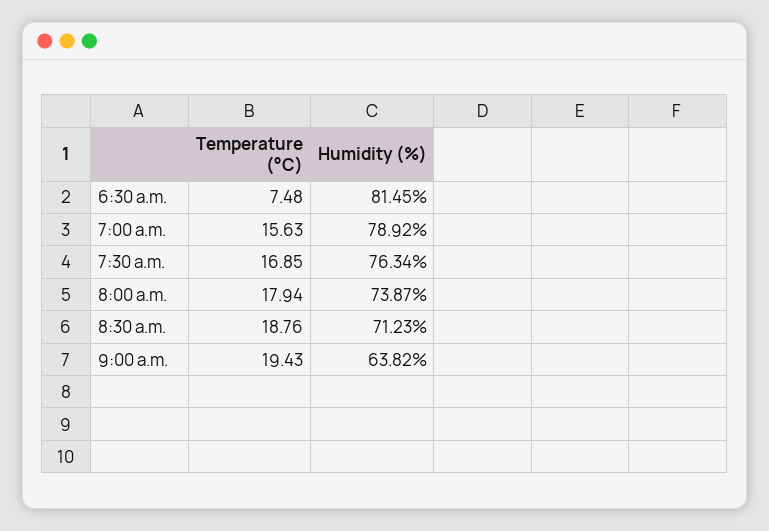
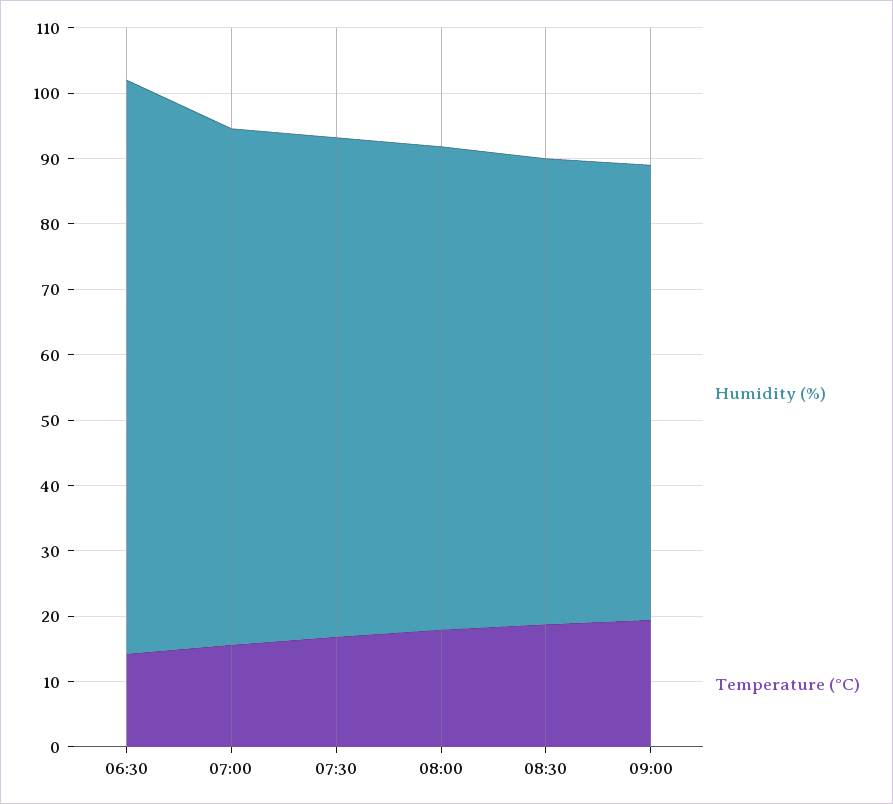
  {
    "Temperature (°C)": {
-     "6:30 a.m.": 7.48,
+     "6:30 a.m.": 14,
      "7:00 a.m.": 15.63,
      "7:30 a.m.": 16.85,
      "8:00 a.m.": 17.94,
      "8:30 a.m.": 18.76,
      "9:00 a.m.": 19.43
    },
    "Humidity (%)": {
-     "6:30 a.m.": 81.45,
+     "6:30 a.m.": 88,
      "7:00 a.m.": 78.92,
      "7:30 a.m.": 76.34,
      "8:00 a.m.": 73.87,
      "8:30 a.m.": 71.23,
-     "9:00 a.m.": 63.82
+     "9:00 a.m.": 70
    }
  }

